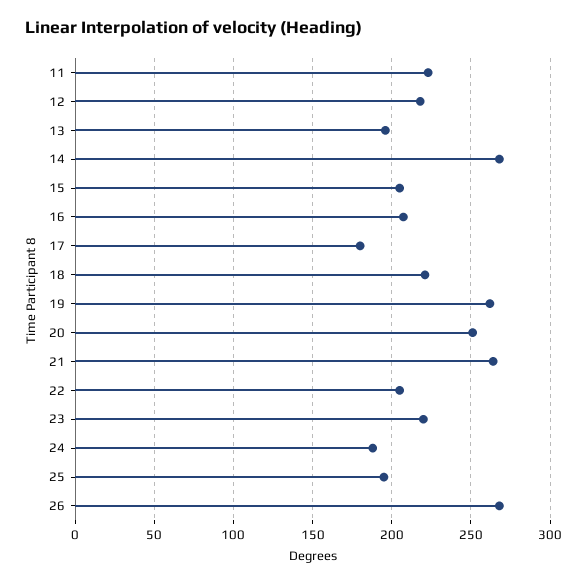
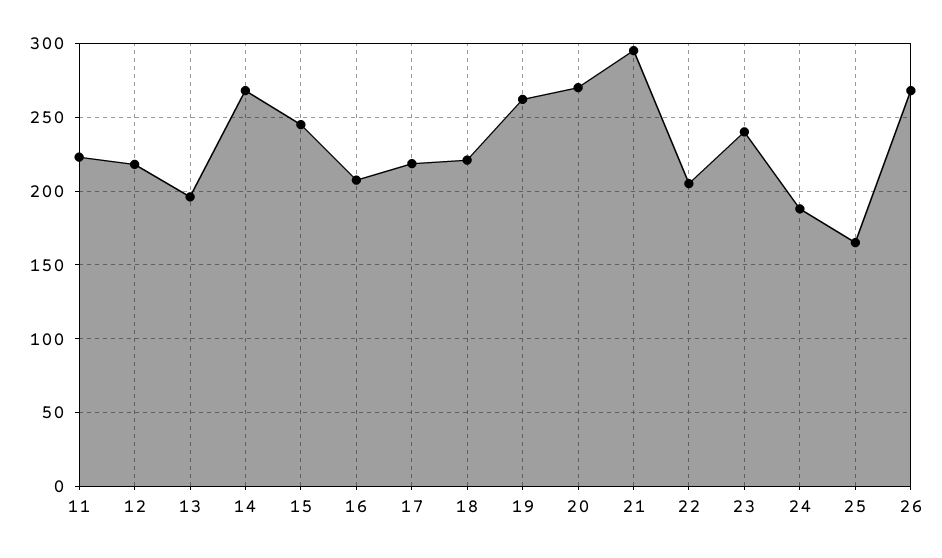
  {
    "11": 225,
    "12": 220,
    "13": 195,
    "14": 270,
-   "15": 205,
+   "15": 245,
    "16": 205,
-   "17": 180,
+   "17": 220,
    "18": 220,
    "19": 260,
-   "20": 250,
+   "20": 270,
-   "21": 265,
+   "21": 295,
    "22": 205,
-   "23": 220,
+   "23": 240,
    "24": 190,
-   "25": 195,
+   "25": 165,
    "26": 270
  }

